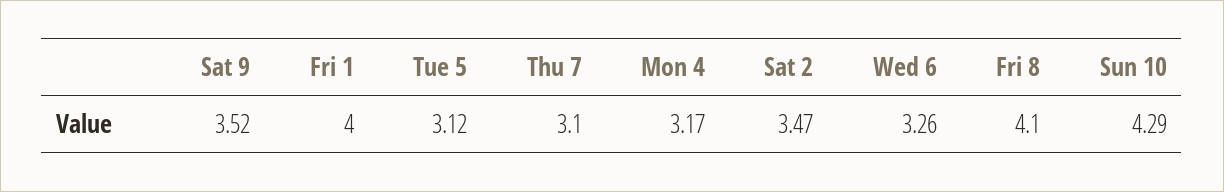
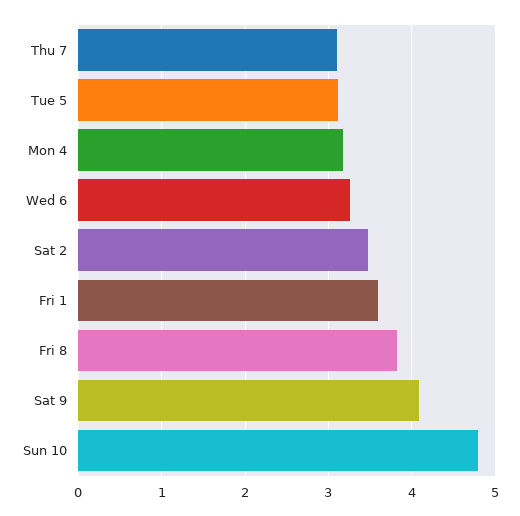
  {
-   "Sat 9": 3.52,
+   "Sat 9": 4.1,
-   "Fri 1": 4,
+   "Fri 1": 3.6,
    "Tue 5": 3.12,
    "Thu 7": 3.1,
    "Mon 4": 3.17,
    "Sat 2": 3.47,
    "Wed 6": 3.26,
-   "Fri 8": 4.1,
+   "Fri 8": 3.8,
-   "Sun 10": 4.29
+   "Sun 10": 4.8
  }

